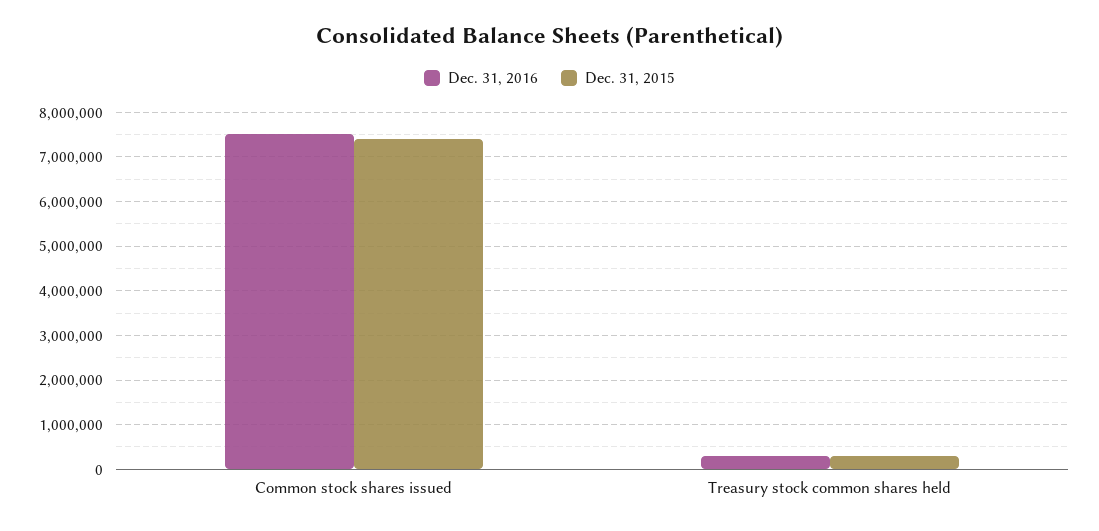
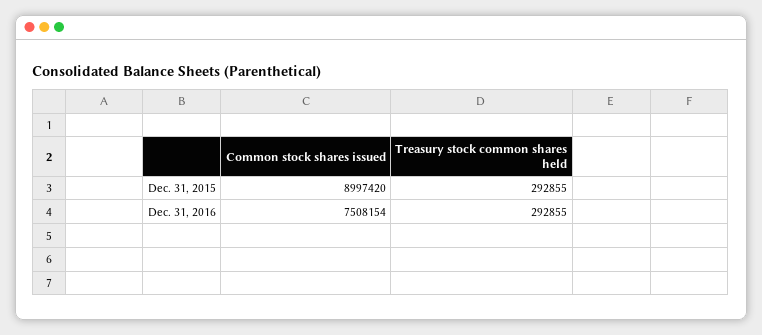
  {
    "Dec. 31, 2016": {
      "Common stock shares issued": 7508154,
      "Treasury stock common shares held": 292855
    },
    "Dec. 31, 2015": {
-     "Common stock shares issued": 7400000,
+     "Common stock shares issued": 8997420,
      "Treasury stock common shares held": 292855
    }
  }

